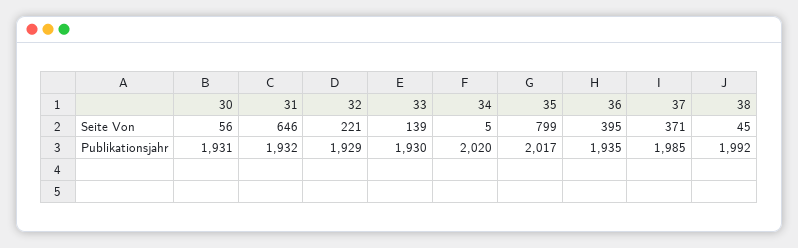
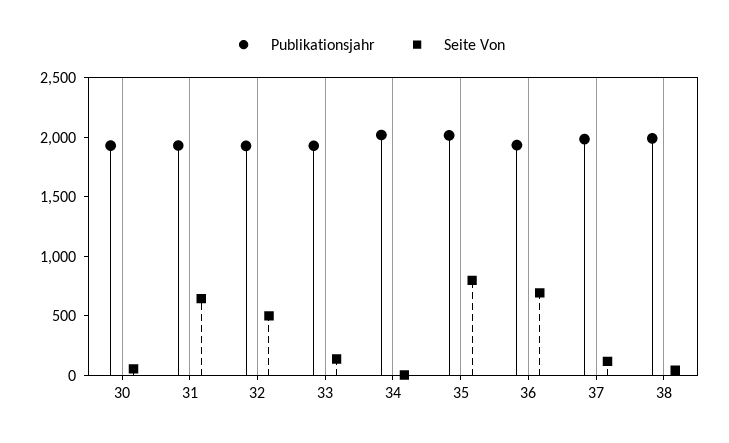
  {
    "Seite Von": {
      "30": 56,
      "31": 646,
-     "32": 221,
+     "32": 500,
      "33": 139,
      "34": 5,
      "35": 799,
-     "36": 395,
+     "36": 700,
-     "37": 371,
+     "37": 100,
      "38": 45
    },
    "Publikationsjahr": {
      "30": 1931,
      "31": 1932,
      "32": 1929,
      "33": 1930,
      "34": 2020,
      "35": 2017,
      "36": 1935,
      "37": 1985,
      "38": 1992
    }
  }

